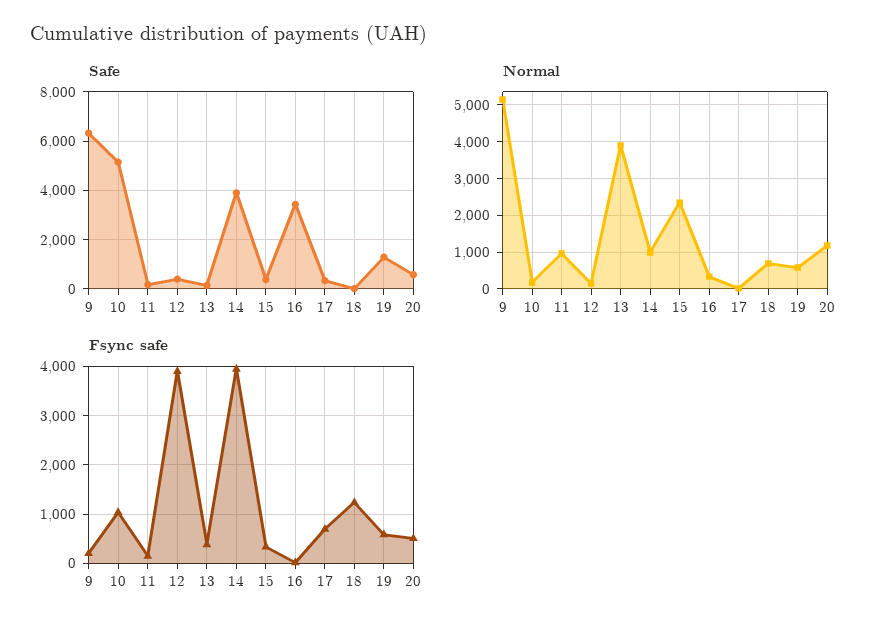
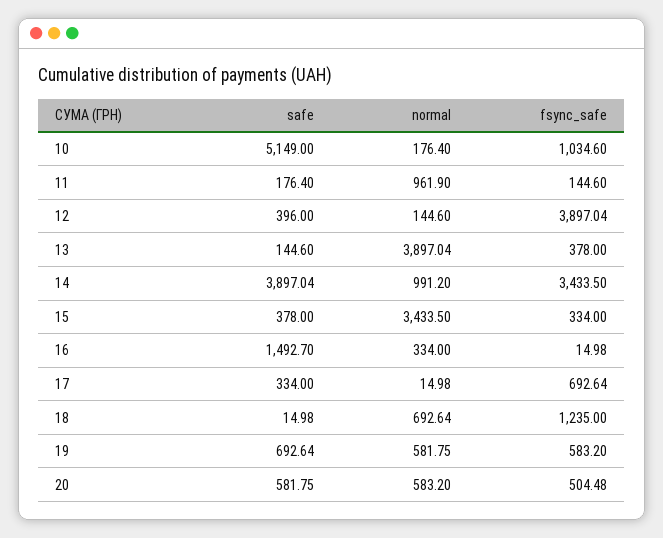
  {
    "Safe": {
-     "9": 6250,
      "10": 5149,
      "11": 176.4,
      "12": 396,
      "13": 144.6,
      "14": 3897.04,
      "15": 378,
-     "16": 3500,
+     "16": 1492.7,
      "17": 334,
      "18": 14.98,
-     "19": 1250,
+     "19": 692.64,
      "20": 581.75
    },
    "Normal": {
-     "9": 5200,
      "10": 176.4,
      "11": 961.9,
      "12": 144.6,
      "13": 3897.04,
      "14": 991.2,
-     "15": 2400,
+     "15": 3433.5,
      "16": 334,
      "17": 14.98,
      "18": 692.64,
      "19": 581.75,
-     "20": 1200
+     "20": 583.2
    },
    "Fsync safe": {
-     "9": 200,
      "10": 1034.6,
      "11": 144.6,
      "12": 3897.04,
      "13": 378,
-     "14": 4000,
+     "14": 3433.5,
      "15": 334,
      "16": 14.98,
      "17": 692.64,
      "18": 1235,
      "19": 583.2,
      "20": 504.48
    }
  }

